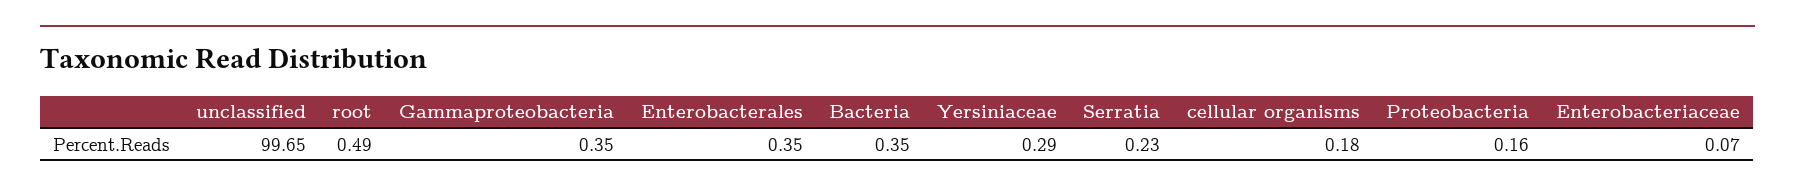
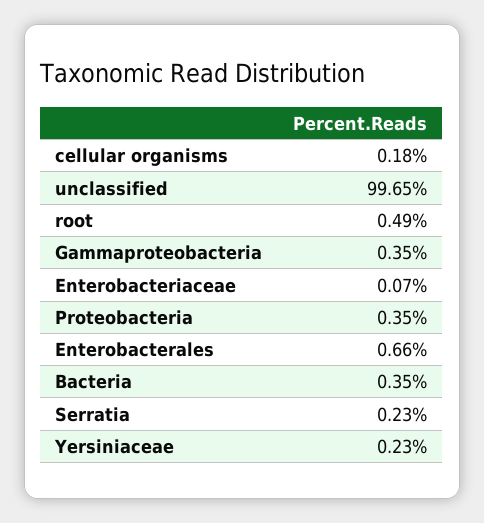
  {
    "unclassified": 99.65,
    "root": 0.49,
    "Gammaproteobacteria": 0.35,
-   "Enterobacterales": 0.35,
+   "Enterobacterales": 0.66,
    "Bacteria": 0.35,
-   "Yersiniaceae": 0.29,
+   "Yersiniaceae": 0.23,
    "Serratia": 0.23,
    "cellular organisms": 0.18,
-   "Proteobacteria": 0.16,
+   "Proteobacteria": 0.35,
    "Enterobacteriaceae": 0.07
  }

